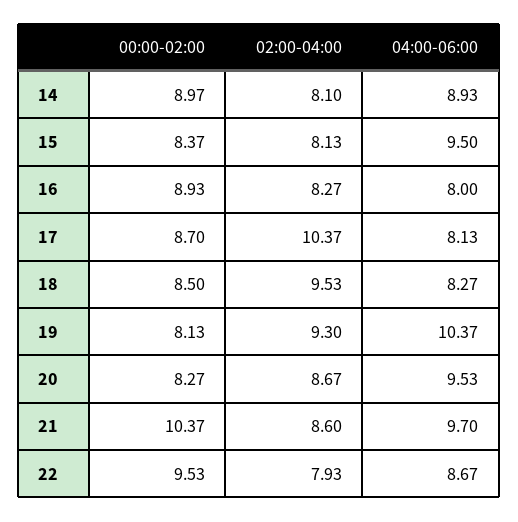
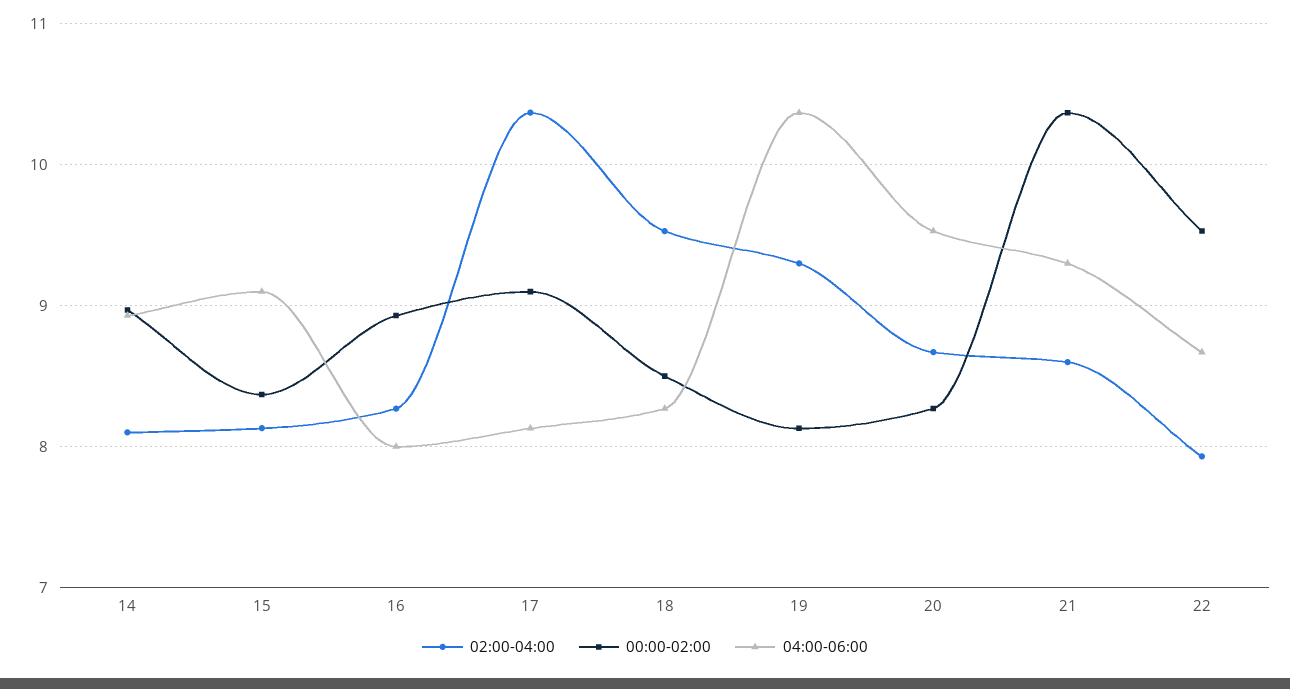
  {
    "00:00-02:00": {
      "14": 8.97,
      "15": 8.37,
      "16": 8.93,
-     "17": 8.7,
+     "17": 9.1,
      "18": 8.5,
      "19": 8.13,
      "20": 8.27,
      "21": 10.37,
      "22": 9.53
    },
    "02:00-04:00": {
      "14": 8.1,
      "15": 8.13,
      "16": 8.27,
      "17": 10.37,
      "18": 9.53,
      "19": 9.3,
      "20": 8.67,
      "21": 8.6,
      "22": 7.93
    },
    "04:00-06:00": {
      "14": 8.93,
-     "15": 9.5,
+     "15": 9.1,
      "16": 8,
      "17": 8.13,
      "18": 8.27,
      "19": 10.37,
      "20": 9.53,
-     "21": 9.7,
+     "21": 9.3,
      "22": 8.67
    }
  }

